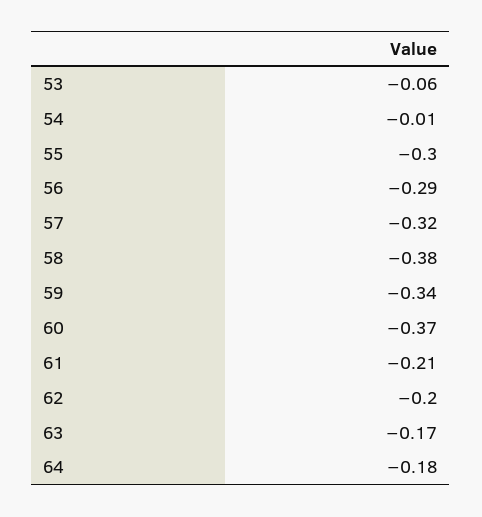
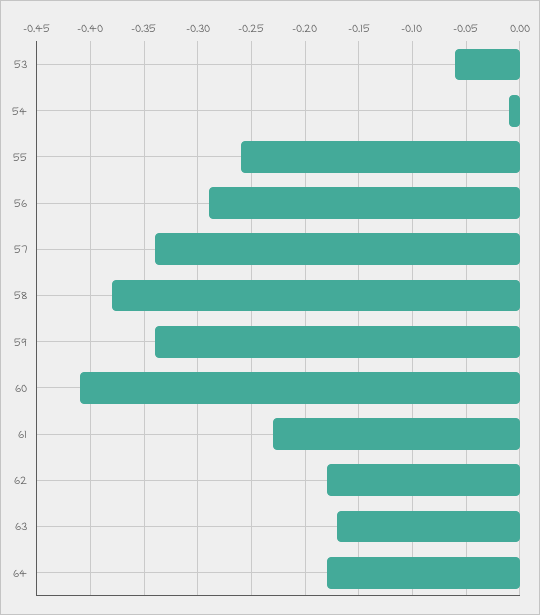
  {
    "53": -0.06,
    "54": -0.01,
-   "55": -0.3,
+   "55": -0.26,
    "56": -0.29,
-   "57": -0.32,
+   "57": -0.34,
    "58": -0.38,
    "59": -0.34,
-   "60": -0.37,
+   "60": -0.41,
-   "61": -0.21,
+   "61": -0.23,
-   "62": -0.2,
+   "62": -0.18,
    "63": -0.17,
    "64": -0.18
  }

